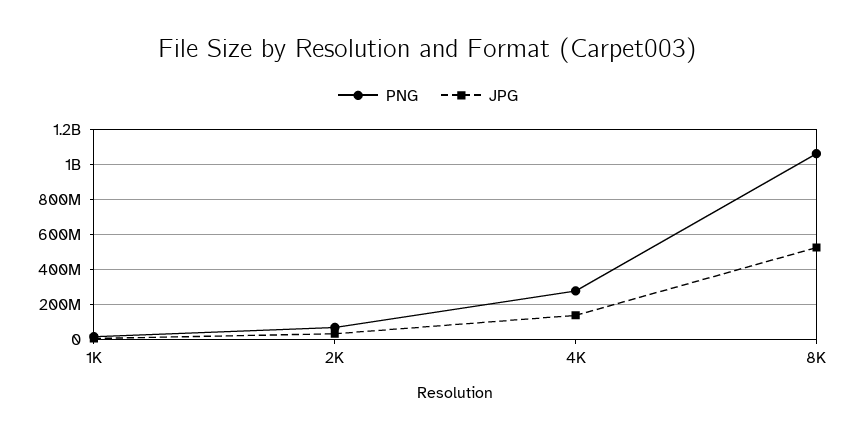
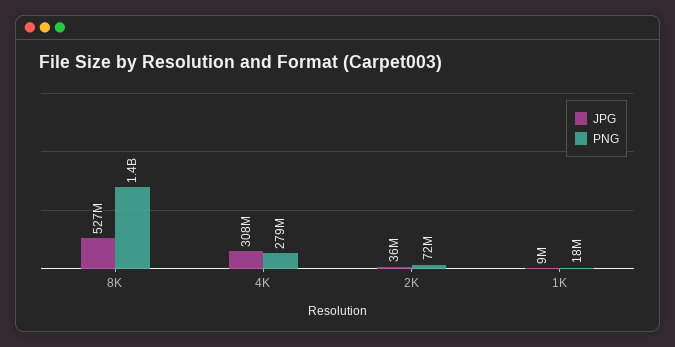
  {
    "PNG": {
      "1K": 18000000,
      "2K": 72000000,
      "4K": 279000000,
-     "8K": 1050000000
+     "8K": 1400000000
    },
    "JPG": {
      "1K": 9000000,
      "2K": 36000000,
-     "4K": 150000000,
+     "4K": 308000000,
      "8K": 527000000
    }
  }

